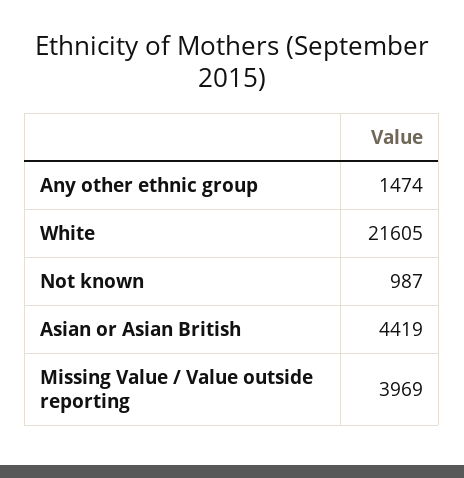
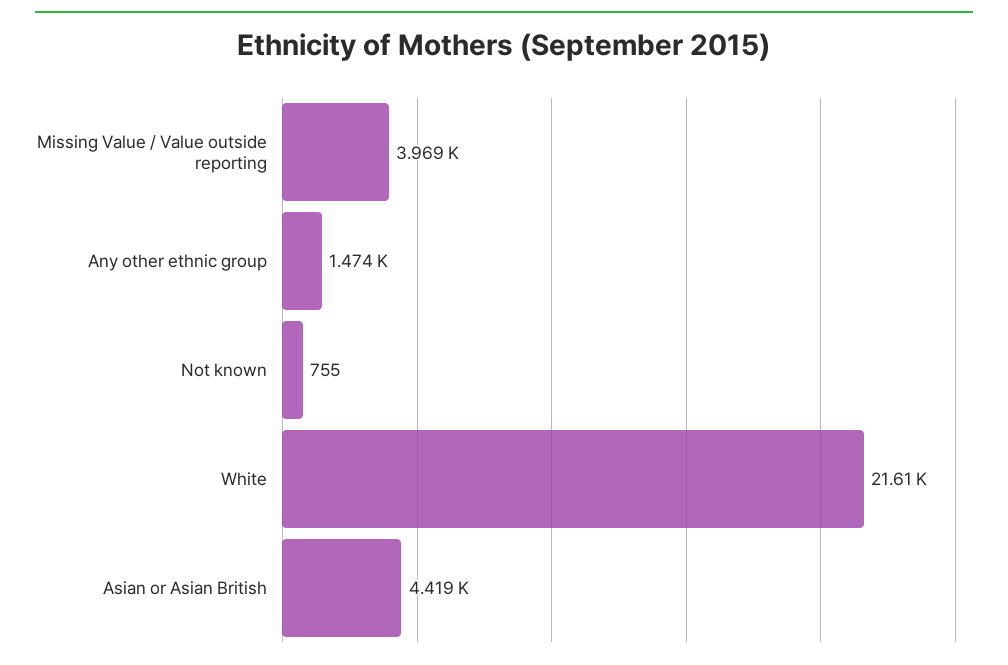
  {
    "Any other ethnic group": 1474,
    "White": 21605,
-   "Not known": 987,
+   "Not known": 755,
    "Asian or Asian British": 4419,
    "Missing Value / Value outside reporting": 3969
  }

